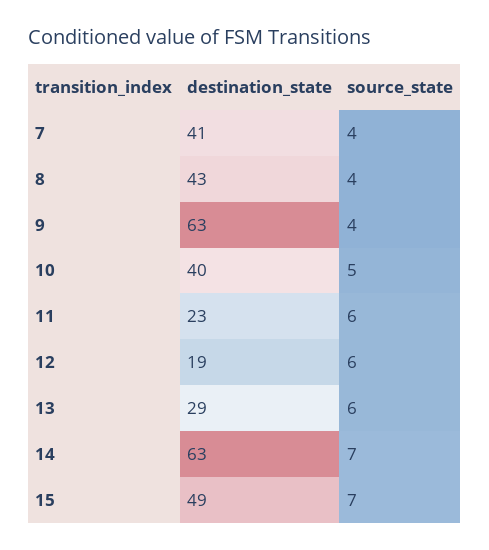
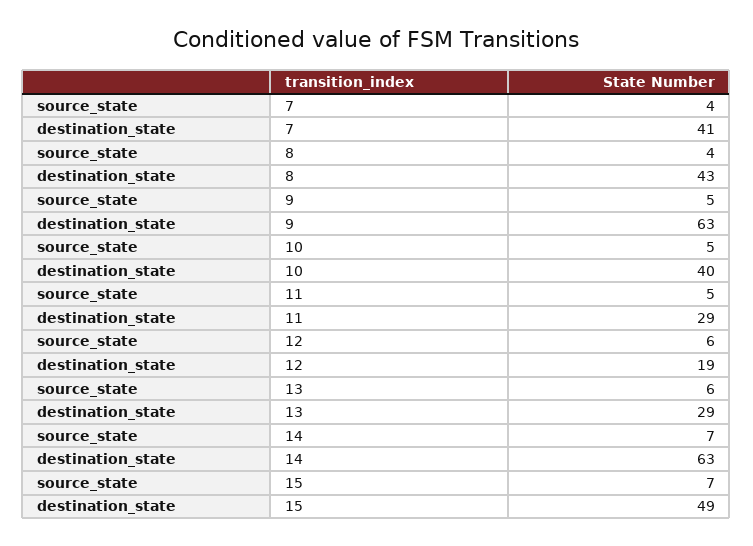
  {
    "destination_state": {
      "7": 41,
      "8": 43,
      "9": 63,
      "10": 40,
-     "11": 23,
+     "11": 29,
      "12": 19,
      "13": 29,
      "14": 63,
      "15": 49
    },
    "source_state": {
      "7": 4,
      "8": 4,
-     "9": 4,
+     "9": 5,
      "10": 5,
-     "11": 6,
+     "11": 5,
      "12": 6,
      "13": 6,
      "14": 7,
      "15": 7
    }
  }

